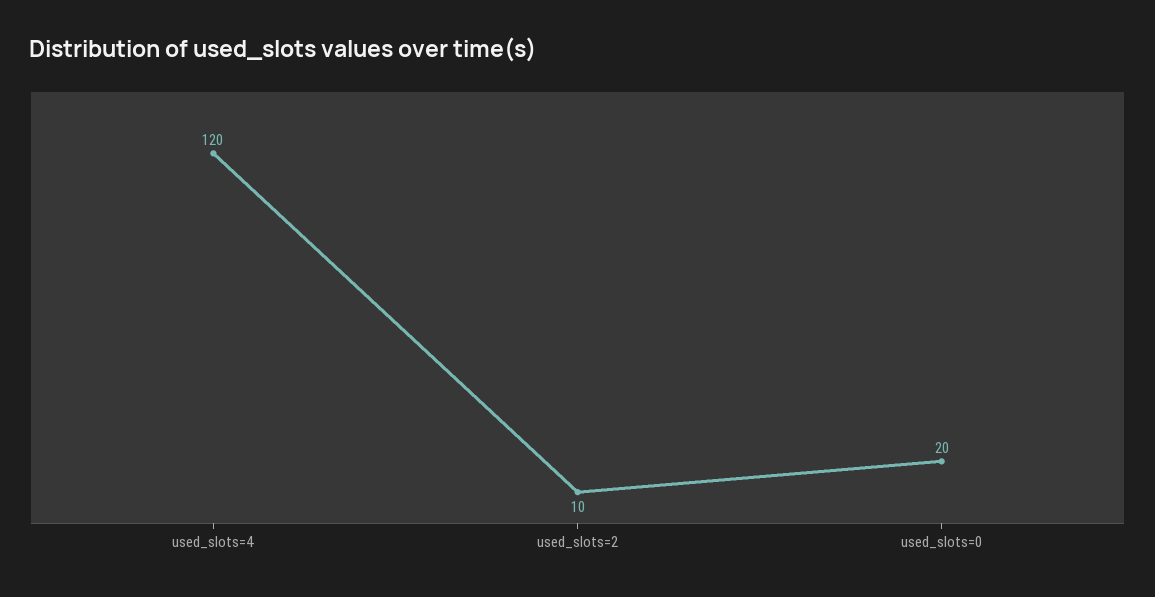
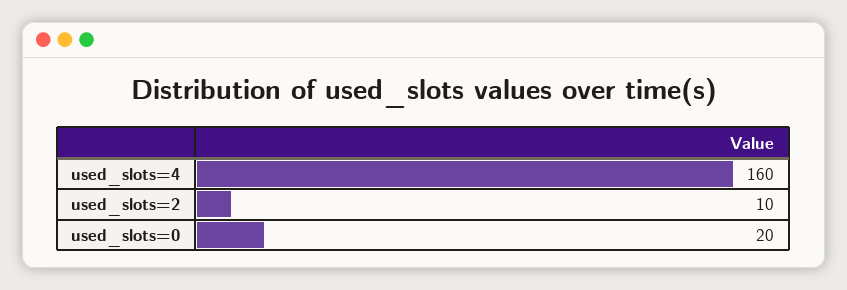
  {
-   "used_slots=4": 120,
+   "used_slots=4": 160,
    "used_slots=2": 10,
    "used_slots=0": 20
  }

